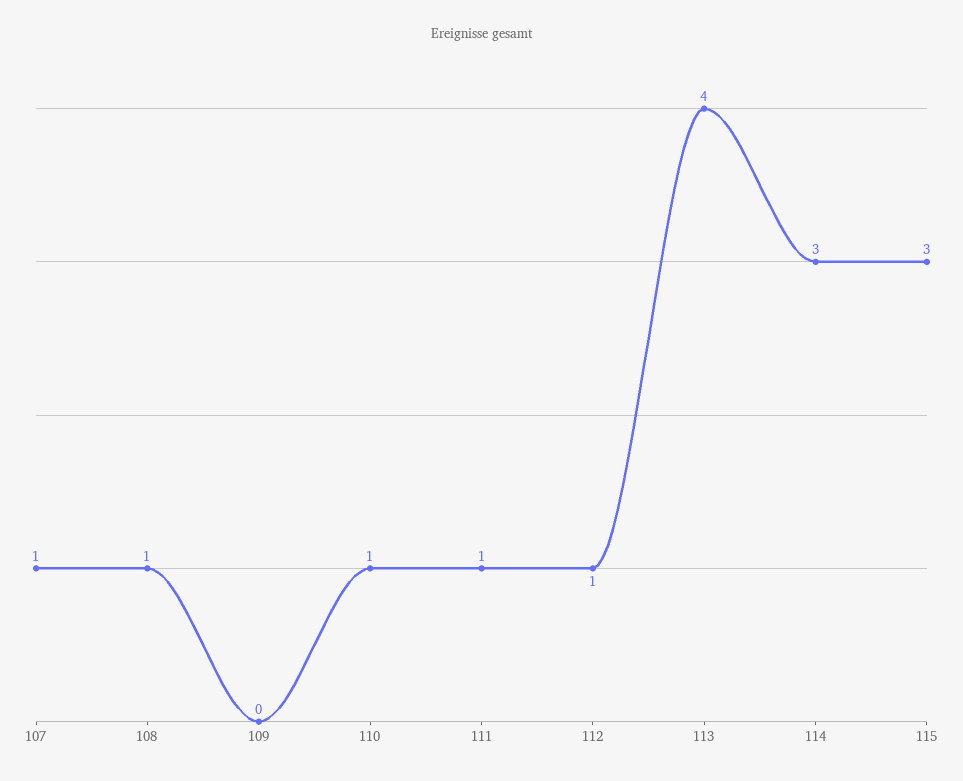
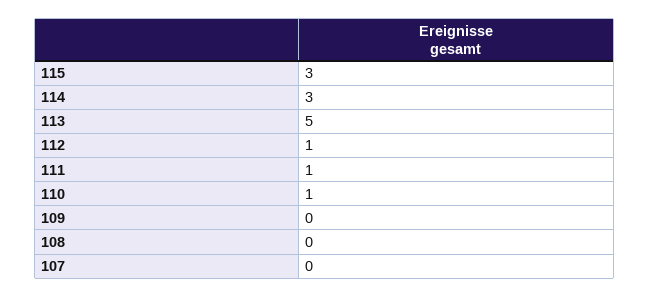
  {
-   "107": 1,
+   "107": 0,
-   "108": 1,
+   "108": 0,
    "109": 0,
    "110": 1,
    "111": 1,
    "112": 1,
-   "113": 4,
+   "113": 5,
    "114": 3,
    "115": 3
  }

